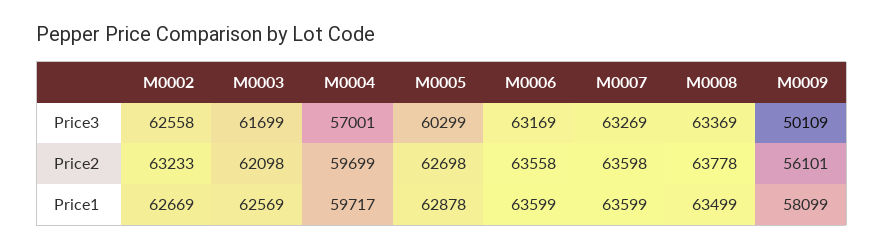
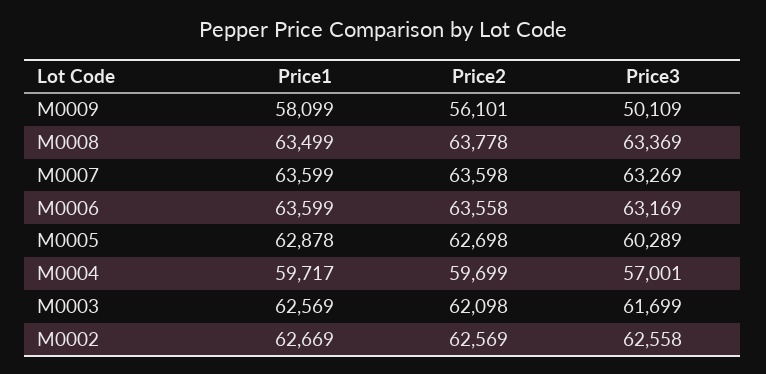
  {
    "M0002": {
      "Price3": 62558,
-     "Price2": 63233,
+     "Price2": 62569,
      "Price1": 62669
    },
    "M0003": {
      "Price3": 61699,
      "Price2": 62098,
      "Price1": 62569
    },
    "M0004": {
      "Price3": 57001,
      "Price2": 59699,
      "Price1": 59717
    },
    "M0005": {
-     "Price3": 60299,
+     "Price3": 60289,
      "Price2": 62698,
      "Price1": 62878
    },
    "M0006": {
      "Price3": 63169,
      "Price2": 63558,
      "Price1": 63599
    },
    "M0007": {
      "Price3": 63269,
      "Price2": 63598,
      "Price1": 63599
    },
    "M0008": {
      "Price3": 63369,
      "Price2": 63778,
      "Price1": 63499
    },
    "M0009": {
      "Price3": 50109,
      "Price2": 56101,
      "Price1": 58099
    }
  }

